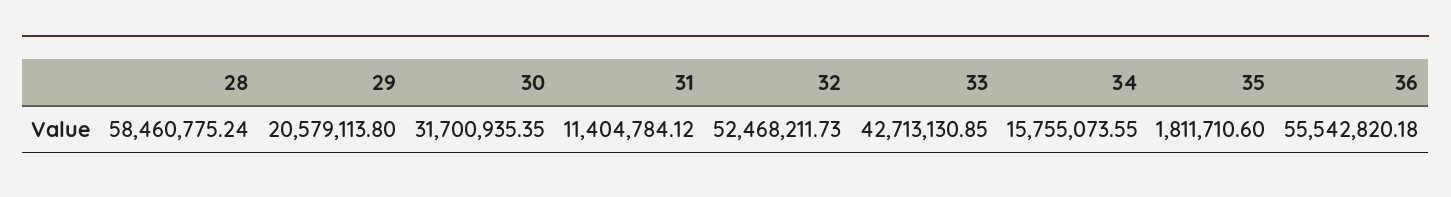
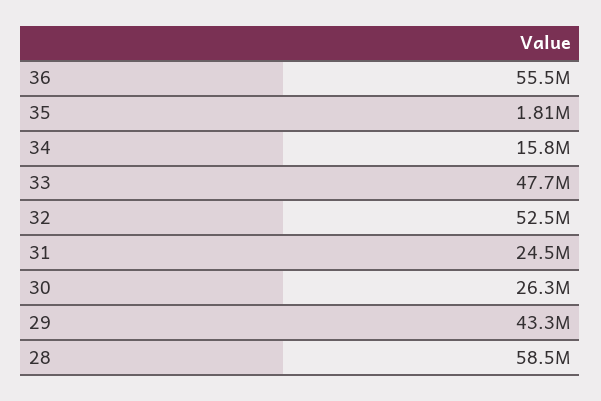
  {
    "28": 58460775.24,
-   "29": 20579113.8,
+   "29": 43300000,
-   "30": 31700935.35,
+   "30": 26300000,
-   "31": 11404784.12,
+   "31": 24500000,
    "32": 52468211.73,
-   "33": 42713130.85,
+   "33": 47700000,
    "34": 15755073.55,
    "35": 1811710.6,
    "36": 55542820.18
  }

